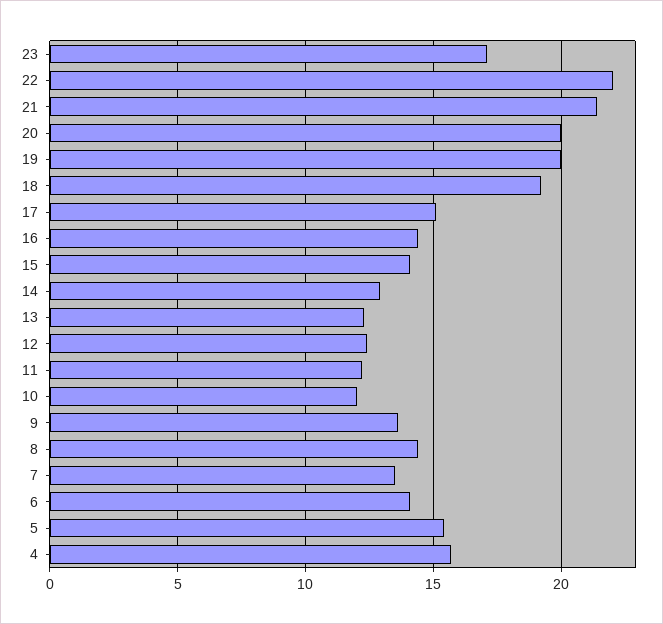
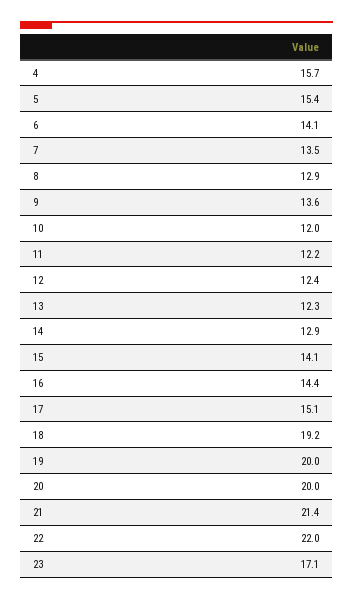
  {
    "23": 17.1,
    "22": 22,
    "21": 21.4,
    "20": 20,
    "19": 20,
    "18": 19.2,
    "17": 15.1,
    "16": 14.4,
    "15": 14.1,
    "14": 12.9,
    "13": 12.3,
    "12": 12.4,
    "11": 12.2,
    "10": 12,
    "9": 13.6,
-   "8": 14.5,
+   "8": 12.9,
    "7": 13.5,
    "6": 14.1,
    "5": 15.4,
    "4": 15.7
  }

